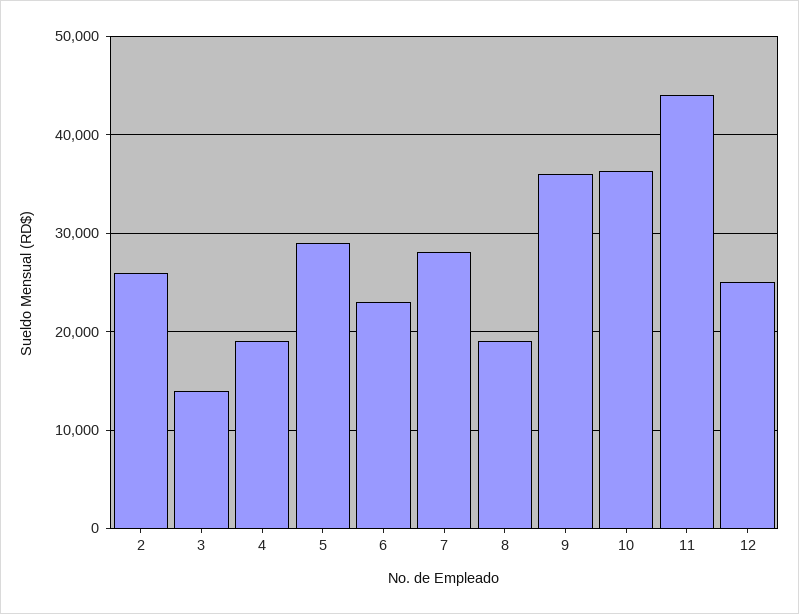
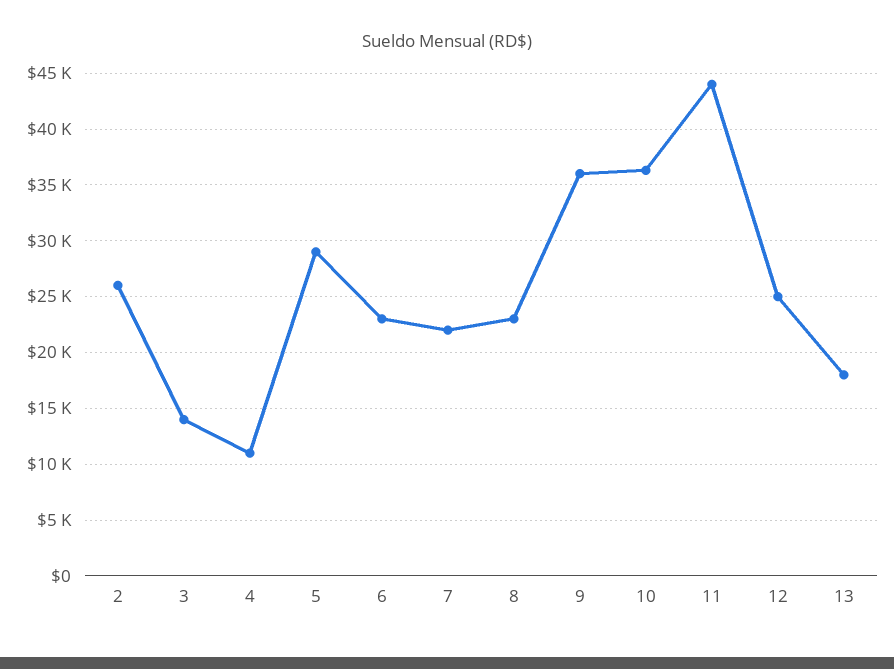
  {
    "2": 26000,
    "3": 14000,
-   "4": 19000,
+   "4": 11000,
    "5": 29000,
    "6": 23000,
-   "7": 28000,
+   "7": 22000,
-   "8": 19000,
+   "8": 23000,
    "9": 36000,
    "10": 36000,
    "11": 44000,
-   "12": 25000
+   "12": 25000,
+   "13": 18000
  }

